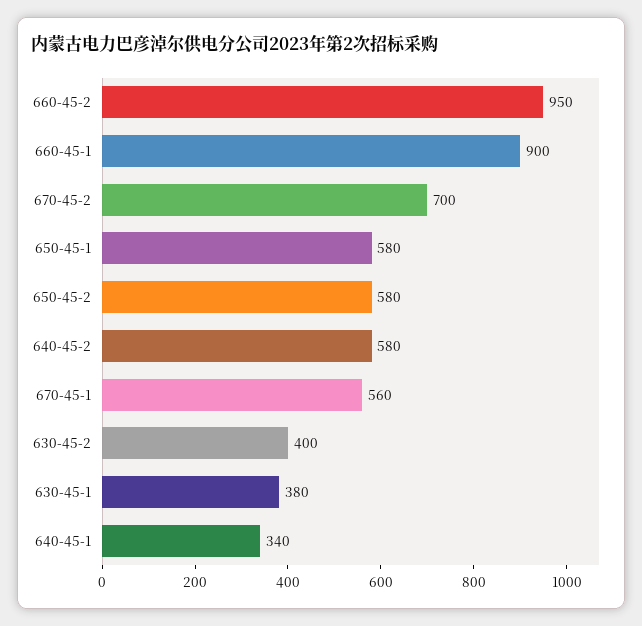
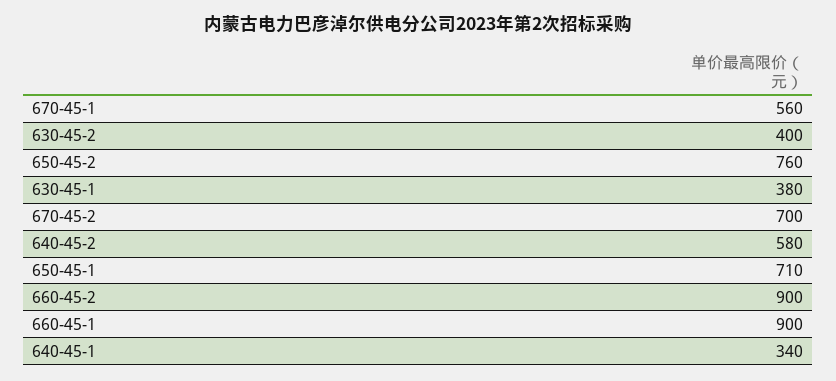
  {
-   "660-45-2": 950,
+   "660-45-2": 900,
    "660-45-1": 900,
    "670-45-2": 700,
-   "650-45-1": 580,
+   "650-45-1": 710,
-   "650-45-2": 580,
+   "650-45-2": 760,
    "640-45-2": 580,
    "670-45-1": 560,
    "630-45-2": 400,
    "630-45-1": 380,
    "640-45-1": 340
  }

